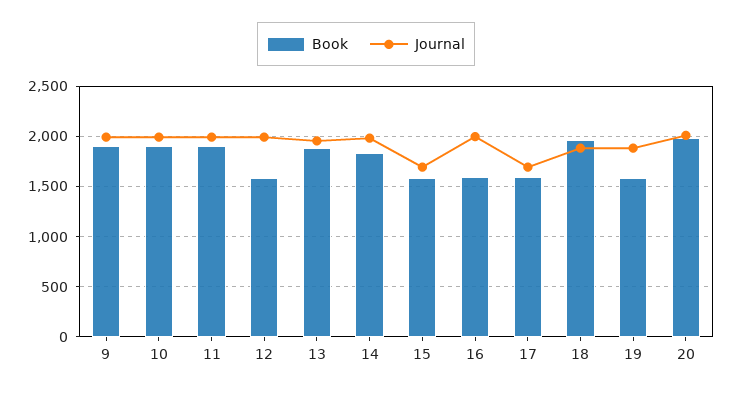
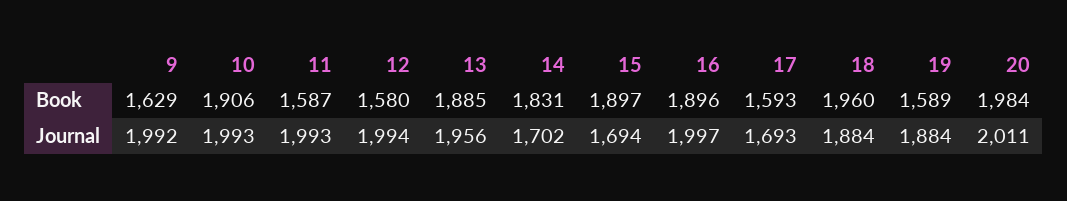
  {
    "Book": {
-     "9": 1900,
+     "9": 1629,
      "10": 1906,
-     "11": 1900,
+     "11": 1587,
      "12": 1580,
      "13": 1885,
      "14": 1831,
-     "15": 1600,
+     "15": 1897,
-     "16": 1600,
+     "16": 1896,
      "17": 1593,
      "18": 1960,
      "19": 1589,
      "20": 1984
    },
    "Journal": {
      "9": 1992,
      "10": 1993,
      "11": 1993,
      "12": 1994,
      "13": 1956,
-     "14": 2000,
+     "14": 1702,
      "15": 1694,
      "16": 1997,
      "17": 1693,
      "18": 1884,
      "19": 1884,
      "20": 2011
    }
  }

